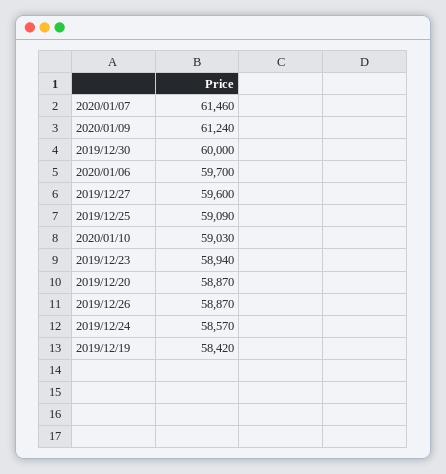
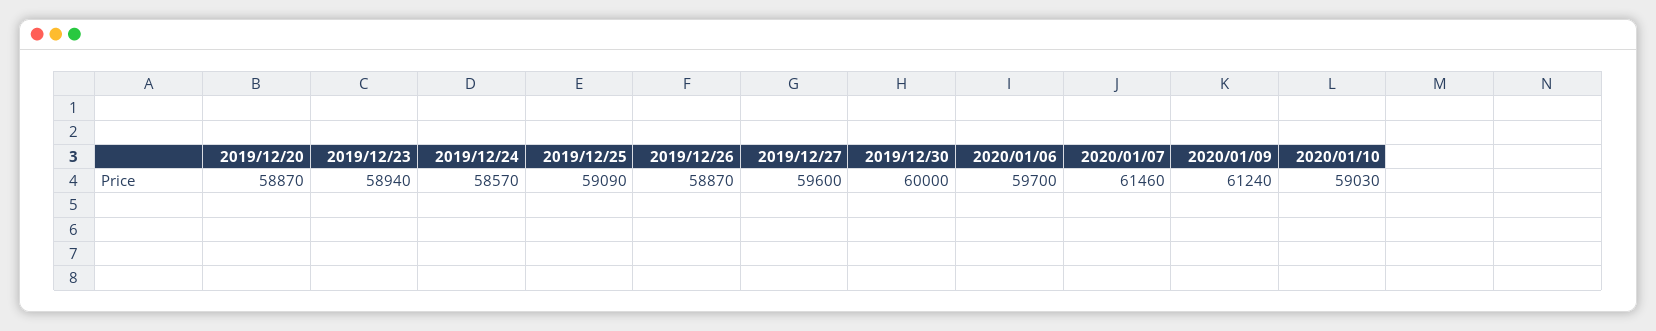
  {
    "2020/01/07": 61460,
    "2020/01/09": 61240,
    "2019/12/30": 60000,
    "2020/01/06": 59700,
    "2019/12/27": 59600,
    "2019/12/25": 59090,
    "2020/01/10": 59030,
    "2019/12/23": 58940,
    "2019/12/20": 58870,
    "2019/12/26": 58870,
-   "2019/12/24": 58570,
+   "2019/12/24": 58570
-   "2019/12/19": 58420
  }

